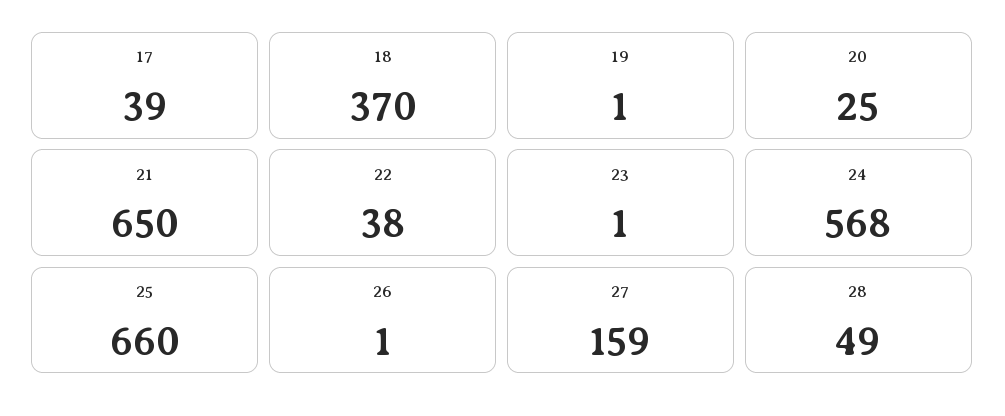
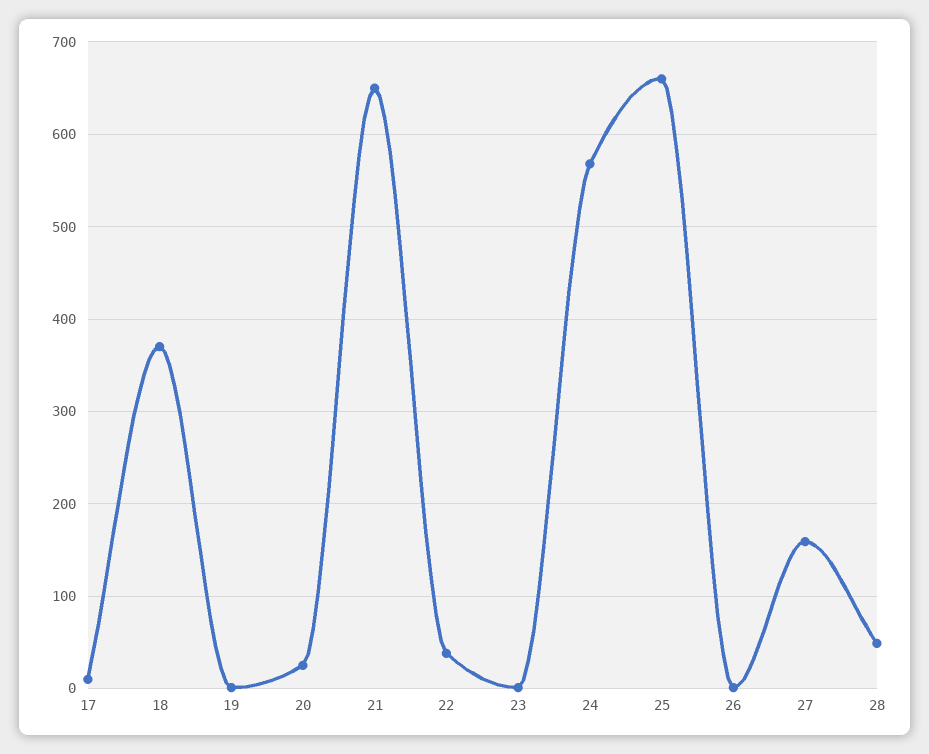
  {
-   "17": 39,
+   "17": 10,
    "18": 370,
    "19": 1,
    "20": 25,
    "21": 650,
    "22": 38,
    "23": 1,
    "24": 568,
    "25": 660,
    "26": 1,
    "27": 159,
    "28": 49
  }

